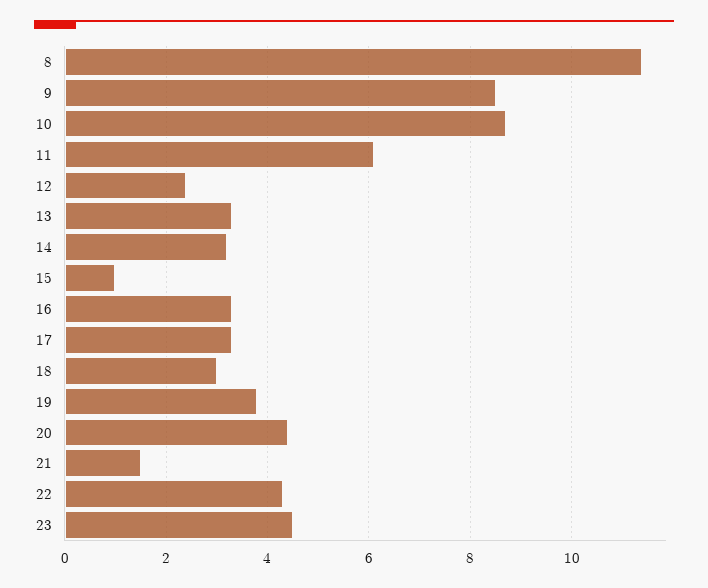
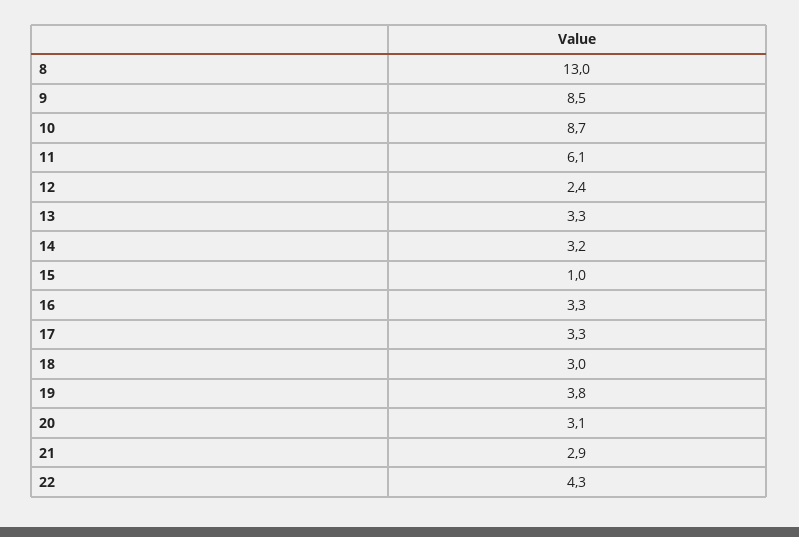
  {
-   "8": 11.5,
+   "8": 13,
    "9": 8.5,
    "10": 8.7,
    "11": 6.1,
    "12": 2.4,
    "13": 3.3,
    "14": 3.2,
    "15": 1,
    "16": 3.3,
    "17": 3.3,
    "18": 3,
    "19": 3.8,
-   "20": 4.5,
+   "20": 3.1,
-   "21": 1.5,
+   "21": 2.9,
-   "22": 4.3,
+   "22": 4.3
-   "23": 4.5
  }

